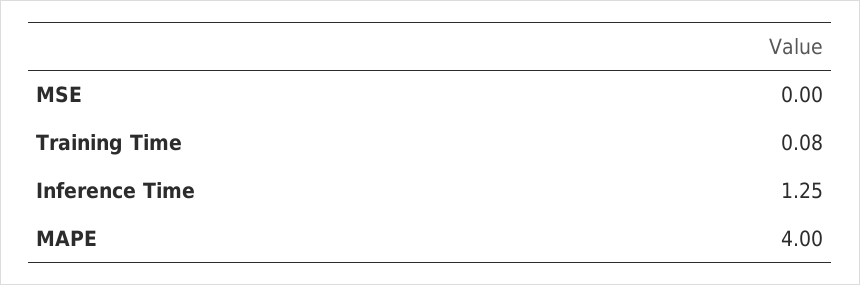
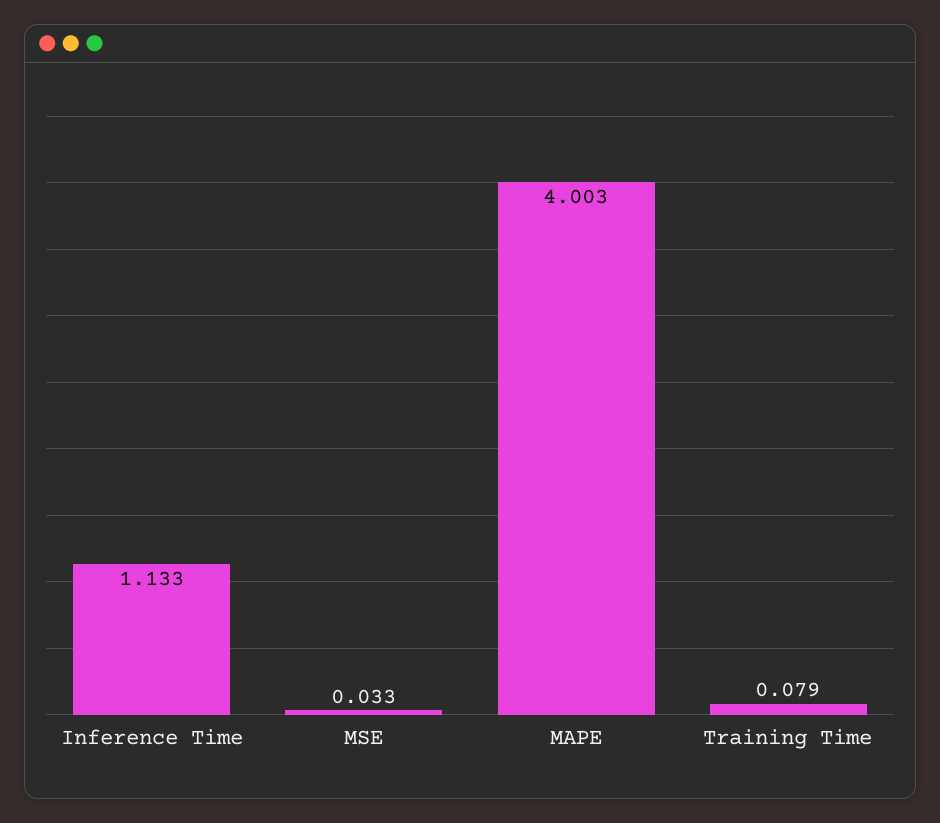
  {
-   "MSE": 0,
+   "MSE": 0.033,
    "Training Time": 0.079,
-   "Inference Time": 1.25,
+   "Inference Time": 1.133,
    "MAPE": 4.003
  }

